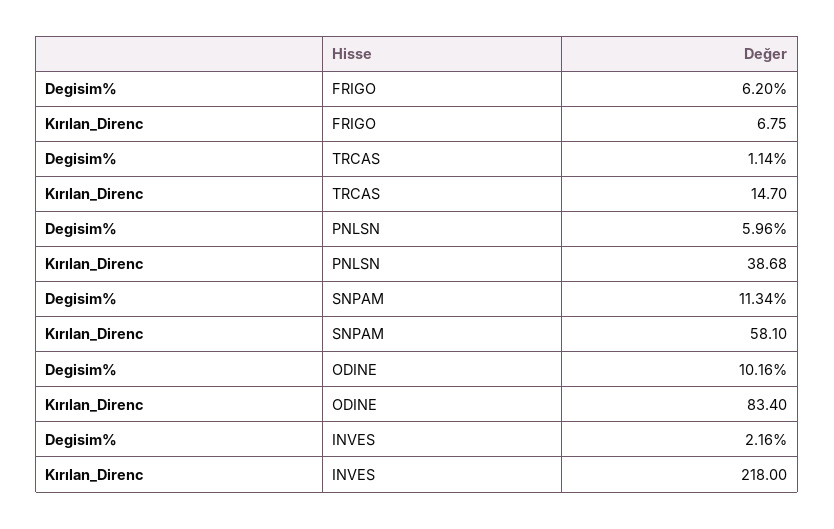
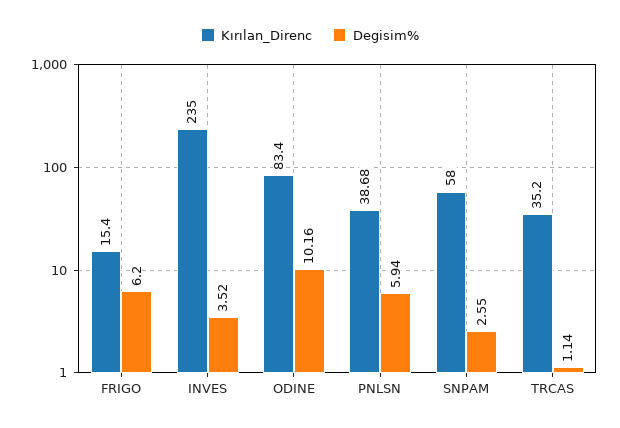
  {
    "Degisim%": {
      "FRIGO": 6.2,
      "TRCAS": 1.14,
-     "PNLSN": 5.96,
+     "PNLSN": 5.94,
-     "SNPAM": 11.34,
+     "SNPAM": 2.55,
      "ODINE": 10.16,
-     "INVES": 2.16
+     "INVES": 3.52
    },
    "Kırılan_Direnc": {
-     "FRIGO": 6.75,
+     "FRIGO": 15.4,
-     "TRCAS": 14.7,
+     "TRCAS": 35.2,
      "PNLSN": 38.68,
-     "SNPAM": 58.1,
+     "SNPAM": 58,
      "ODINE": 83.4,
-     "INVES": 218
+     "INVES": 235
    }
  }

